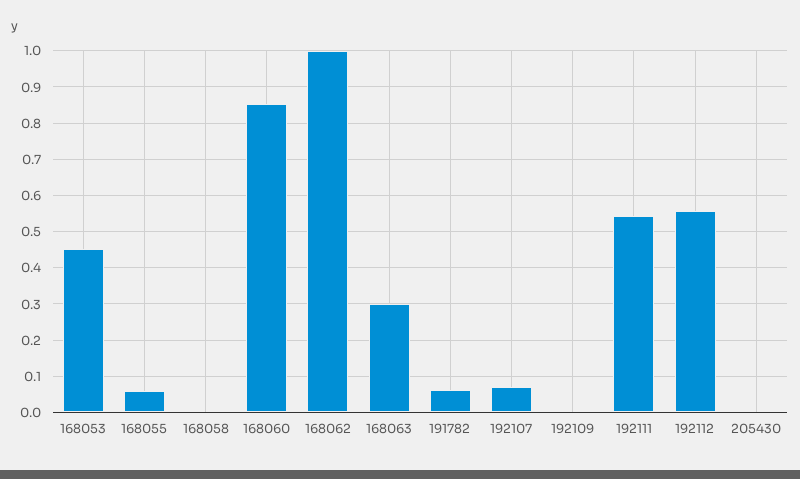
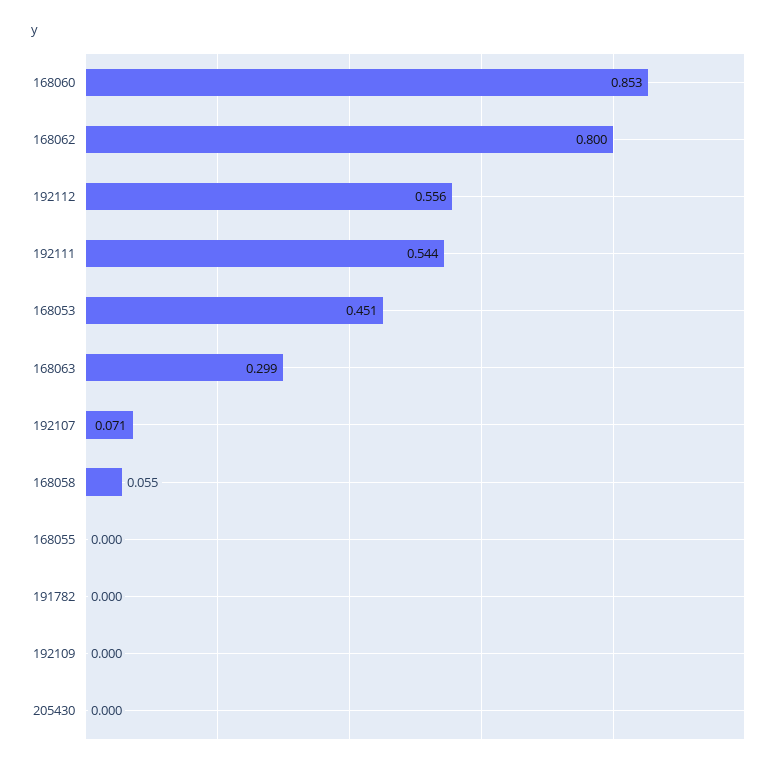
  {
    "168053": 0.451,
-   "168055": 0.06,
+   "168055": 0,
-   "168058": 0,
+   "168058": 0.055,
    "168060": 0.853,
-   "168062": 1,
+   "168062": 0.8,
    "168063": 0.299,
-   "191782": 0.06,
+   "191782": 0,
    "192107": 0.071,
    "192109": 0,
    "192111": 0.544,
    "192112": 0.556,
    "205430": 0
  }

